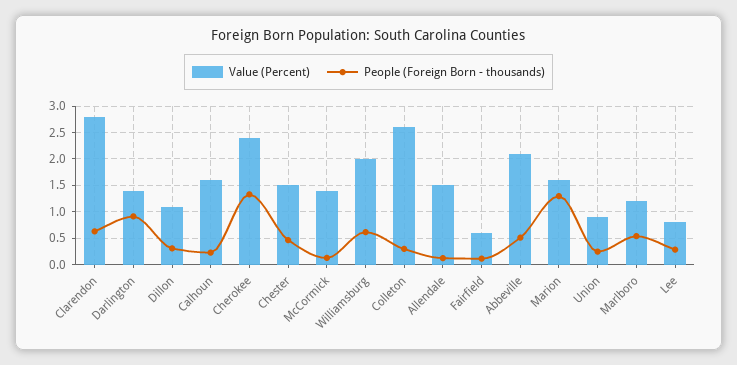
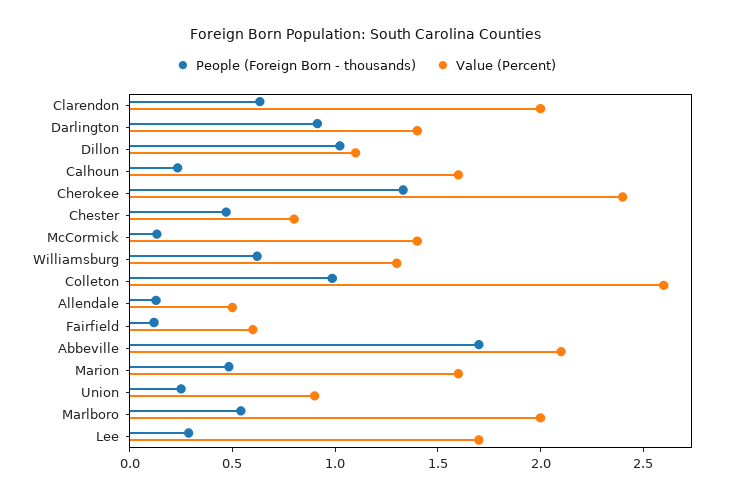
  {
    "Value (Percent)": {
-     "Clarendon": 2.75,
+     "Clarendon": 2,
      "Darlington": 1.4,
      "Dillon": 1.1,
      "Calhoun": 1.6,
      "Cherokee": 2.4,
-     "Chester": 1.5,
+     "Chester": 0.8,
      "McCormick": 1.4,
-     "Williamsburg": 2,
+     "Williamsburg": 1.3,
      "Colleton": 2.6,
-     "Allendale": 1.5,
+     "Allendale": 0.5,
      "Fairfield": 0.6,
      "Abbeville": 2.1,
      "Marion": 1.6,
      "Union": 0.9,
-     "Marlboro": 1.25,
+     "Marlboro": 2,
-     "Lee": 0.75
+     "Lee": 1.7
    },
    "People (Foreign Born - thousands)": {
      "Clarendon": 0.6,
      "Darlington": 0.9,
-     "Dillon": 0.25,
+     "Dillon": 1,
      "Calhoun": 0.2,
      "Cherokee": 1.3,
      "Chester": 0.5,
      "McCormick": 0.1,
      "Williamsburg": 0.6,
-     "Colleton": 0.25,
+     "Colleton": 1,
      "Allendale": 0.1,
      "Fairfield": 0.1,
-     "Abbeville": 0.5,
+     "Abbeville": 1.7,
-     "Marion": 1.25,
+     "Marion": 0.5,
      "Union": 0.3,
      "Marlboro": 0.5,
      "Lee": 0.3
    }
  }

